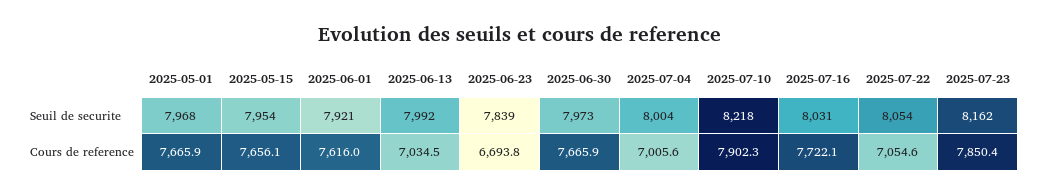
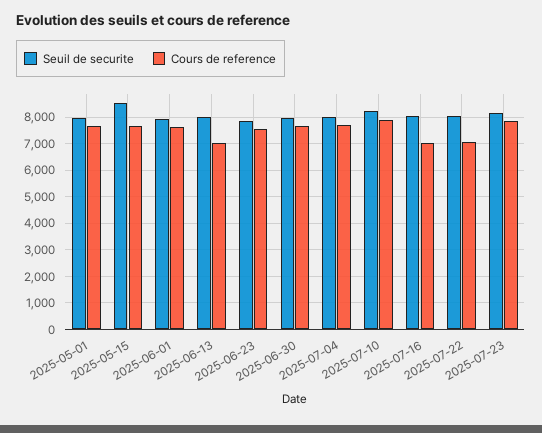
  {
    "Seuil de securite": {
      "2025-05-01": 7968,
-     "2025-05-15": 7954,
+     "2025-05-15": 8500,
      "2025-06-01": 7921,
      "2025-06-13": 7992,
      "2025-06-23": 7839,
      "2025-06-30": 7973,
      "2025-07-04": 8004,
      "2025-07-10": 8218,
      "2025-07-16": 8031,
      "2025-07-22": 8054,
      "2025-07-23": 8162
    },
    "Cours de reference": {
      "2025-05-01": 7665.9,
      "2025-05-15": 7656.1,
      "2025-06-01": 7616,
      "2025-06-13": 7034.5,
-     "2025-06-23": 6693.8,
+     "2025-06-23": 7500,
      "2025-06-30": 7665.9,
-     "2025-07-04": 7005.6,
+     "2025-07-04": 7750,
      "2025-07-10": 7902.3,
-     "2025-07-16": 7722.1,
+     "2025-07-16": 7000,
      "2025-07-22": 7054.6,
      "2025-07-23": 7850.4
    }
  }

